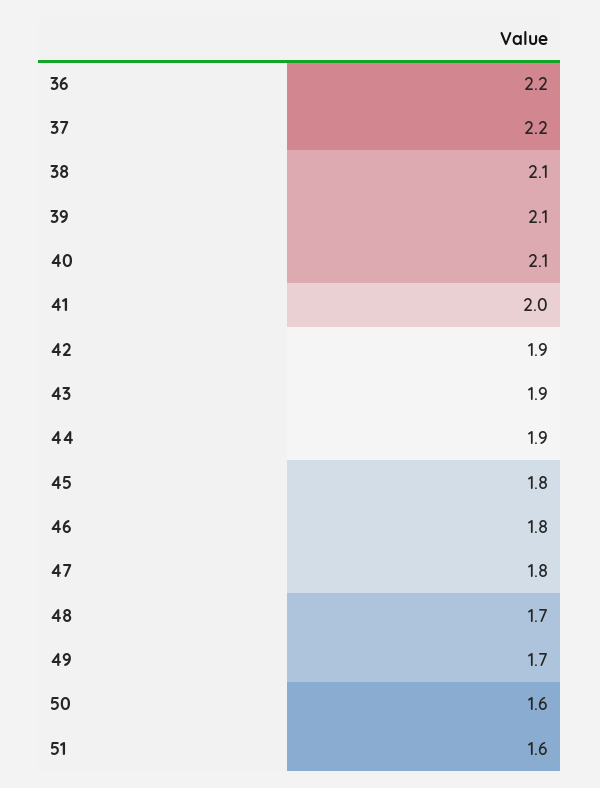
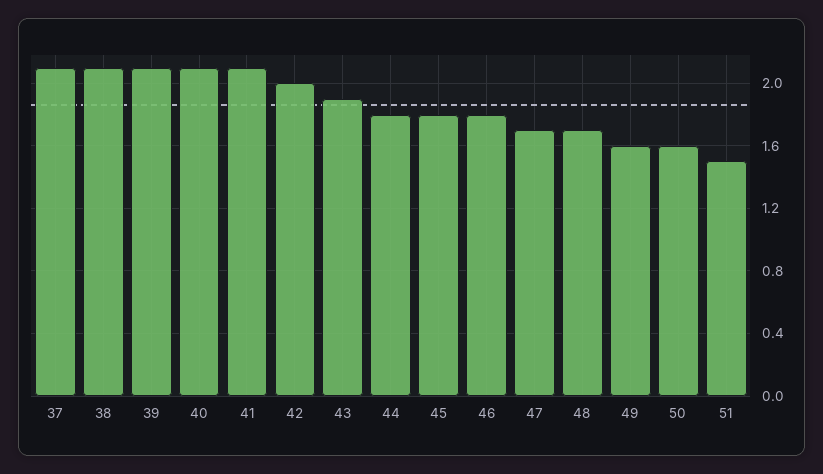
  {
-   "36": 2.2,
-   "37": 2.2,
+   "37": 2.1,
    "38": 2.1,
    "39": 2.1,
    "40": 2.1,
-   "41": 2,
+   "41": 2.1,
-   "42": 1.9,
+   "42": 2,
    "43": 1.9,
-   "44": 1.9,
+   "44": 1.8,
    "45": 1.8,
    "46": 1.8,
-   "47": 1.8,
+   "47": 1.7,
    "48": 1.7,
-   "49": 1.7,
+   "49": 1.6,
    "50": 1.6,
-   "51": 1.6
+   "51": 1.5
  }

